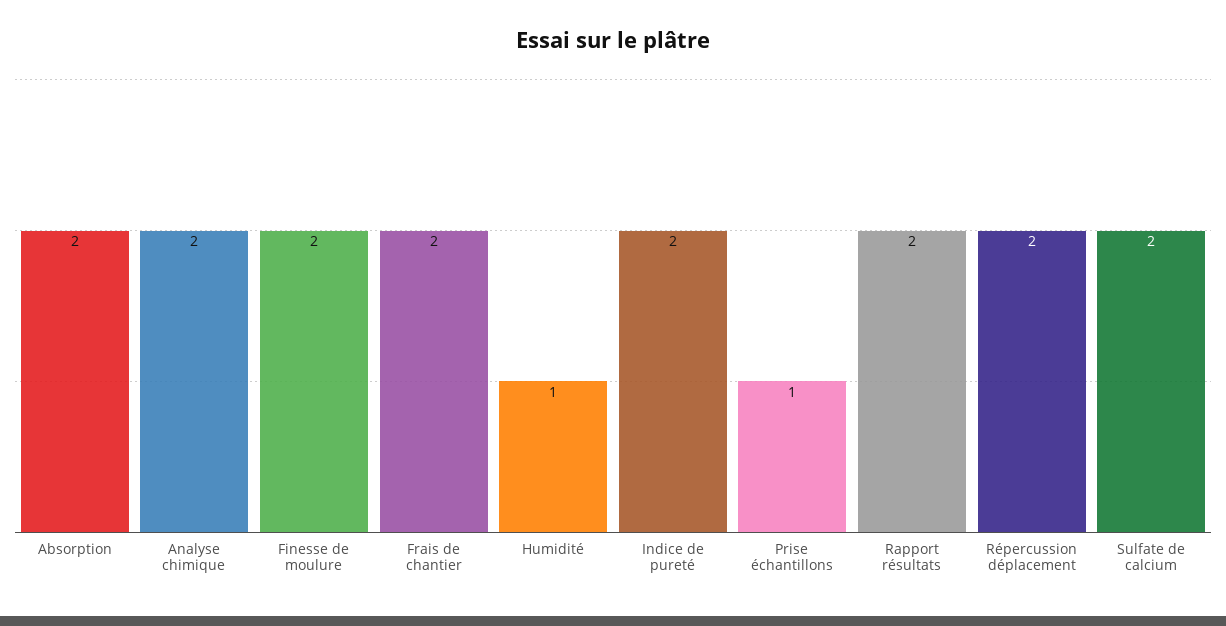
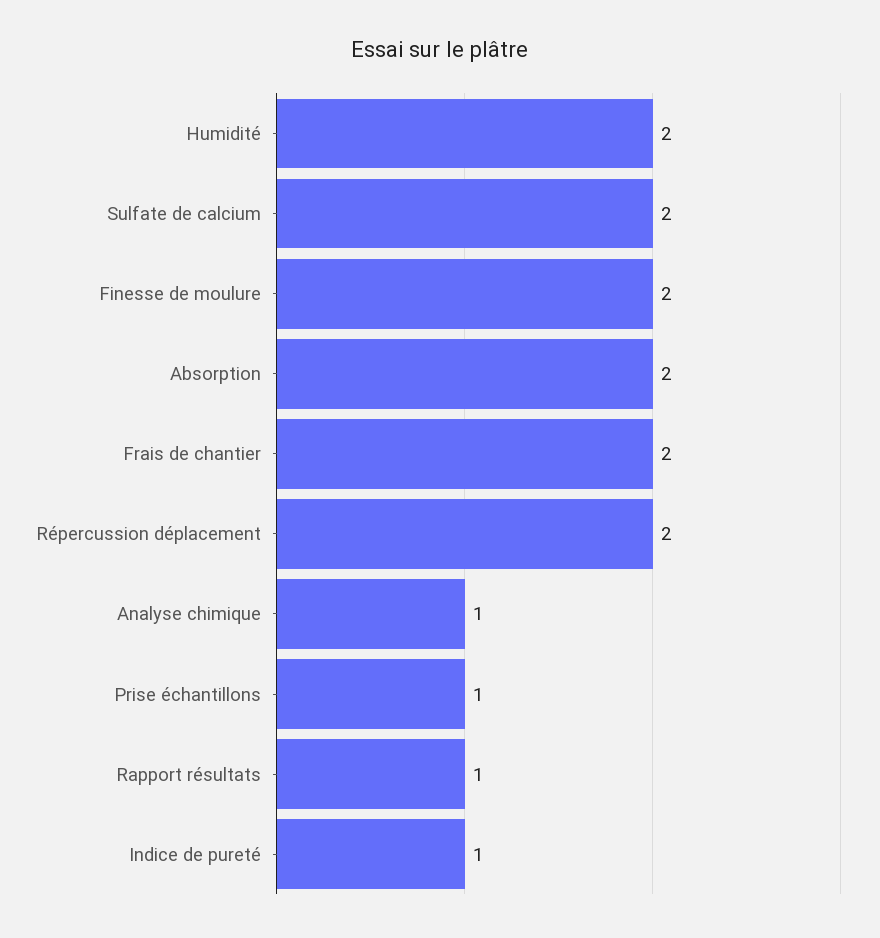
  {
    "Absorption": 2,
-   "Analyse chimique": 2,
+   "Analyse chimique": 1,
    "Finesse de moulure": 2,
    "Frais de chantier": 2,
-   "Humidité": 1,
+   "Humidité": 2,
-   "Indice de pureté": 2,
+   "Indice de pureté": 1,
    "Prise échantillons": 1,
-   "Rapport résultats": 2,
+   "Rapport résultats": 1,
    "Répercussion déplacement": 2,
    "Sulfate de calcium": 2
  }

